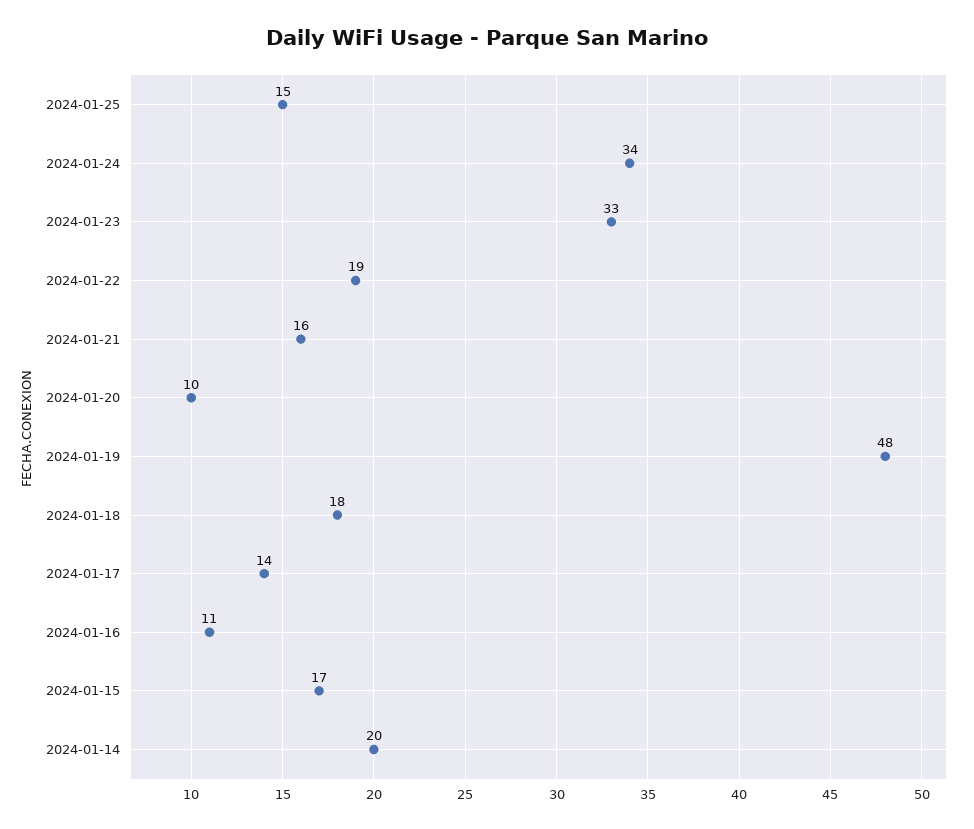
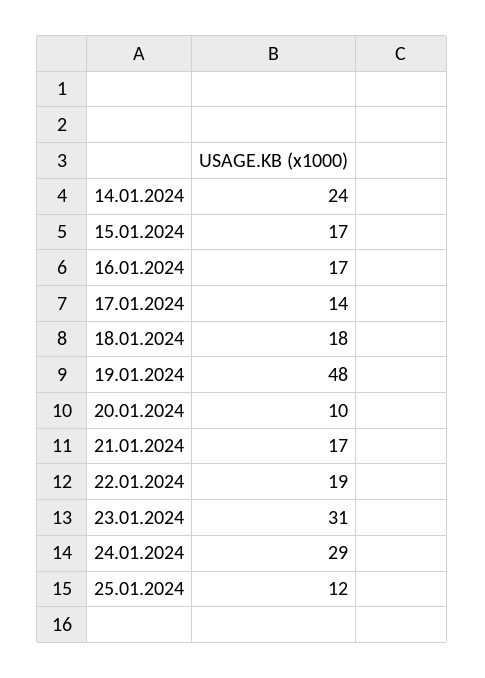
  {
-   "2024-01-25": 15,
+   "2024-01-25": 12,
-   "2024-01-24": 34,
+   "2024-01-24": 29,
-   "2024-01-23": 33,
+   "2024-01-23": 31,
    "2024-01-22": 19,
-   "2024-01-21": 16,
+   "2024-01-21": 17,
    "2024-01-20": 10,
    "2024-01-19": 48,
    "2024-01-18": 18,
    "2024-01-17": 14,
-   "2024-01-16": 11,
+   "2024-01-16": 17,
    "2024-01-15": 17,
-   "2024-01-14": 20
+   "2024-01-14": 24
  }

